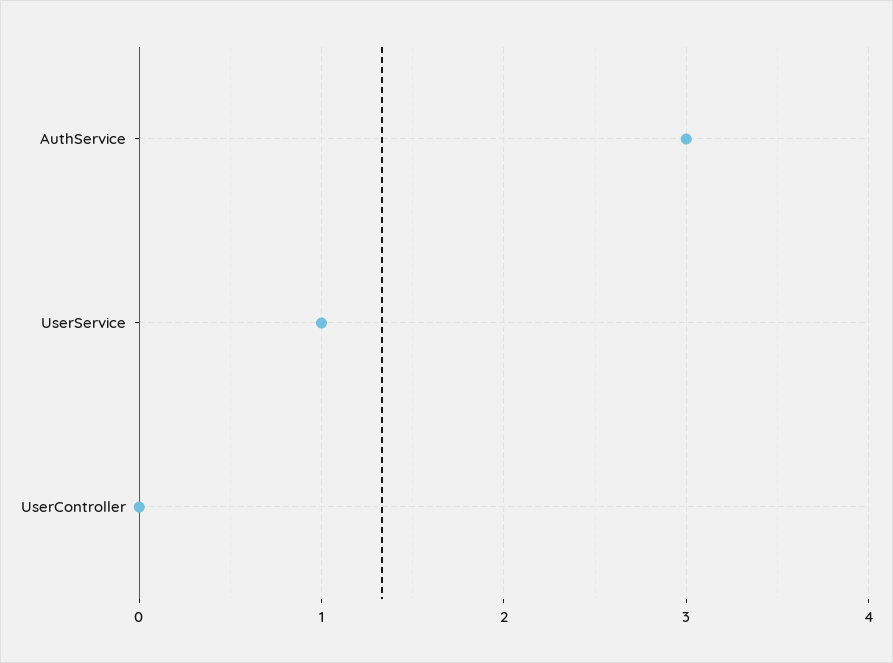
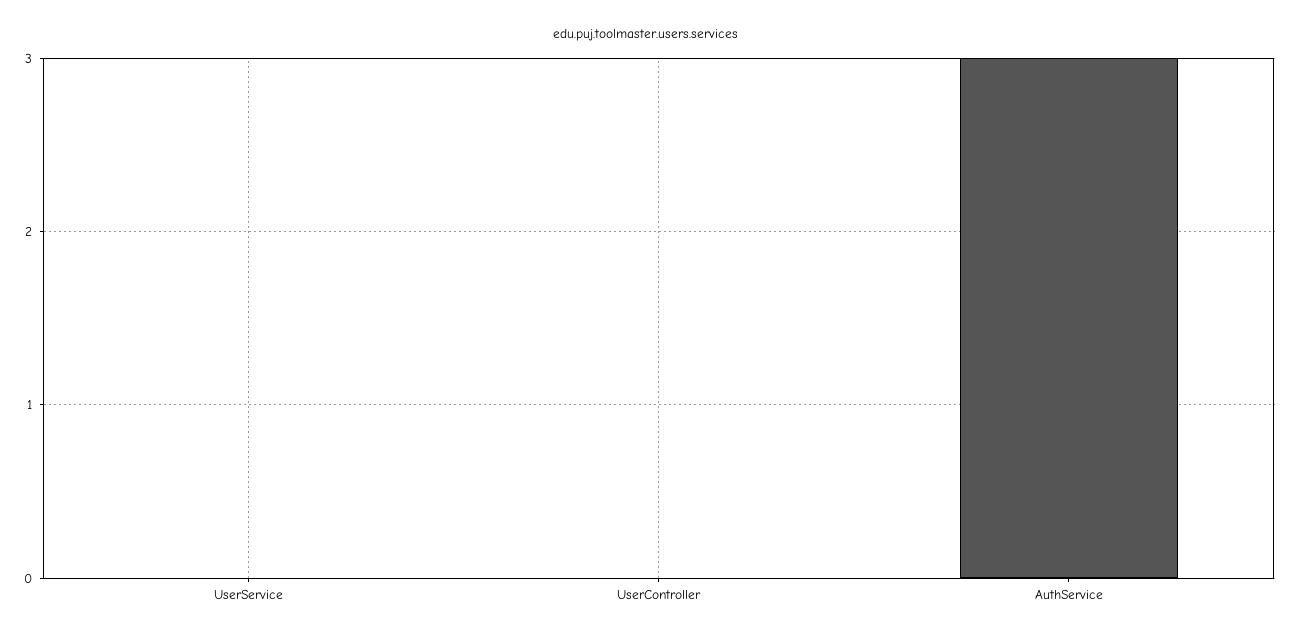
  {
    "AuthService": 3,
-   "UserService": 1,
+   "UserService": 0,
    "UserController": 0
  }

